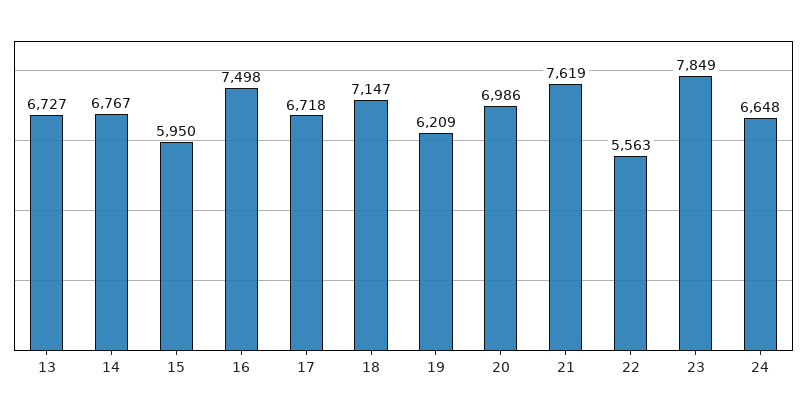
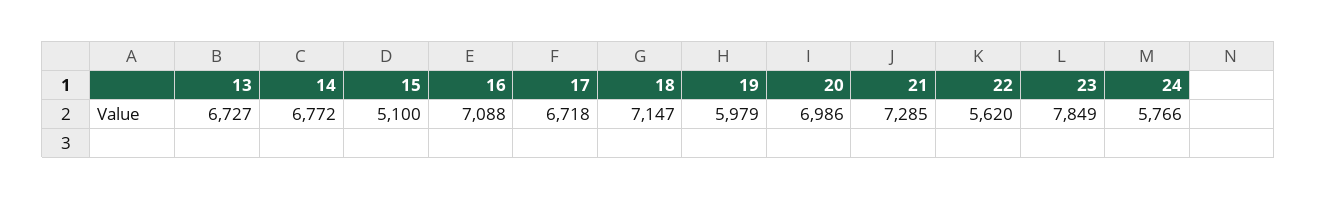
  {
    "13": 6727,
-   "14": 6767,
+   "14": 6772,
-   "15": 5950,
+   "15": 5100,
-   "16": 7498,
+   "16": 7088,
    "17": 6718,
    "18": 7147,
-   "19": 6209,
+   "19": 5979,
    "20": 6986,
-   "21": 7619,
+   "21": 7285,
-   "22": 5563,
+   "22": 5620,
    "23": 7849,
-   "24": 6648
+   "24": 5766
  }

